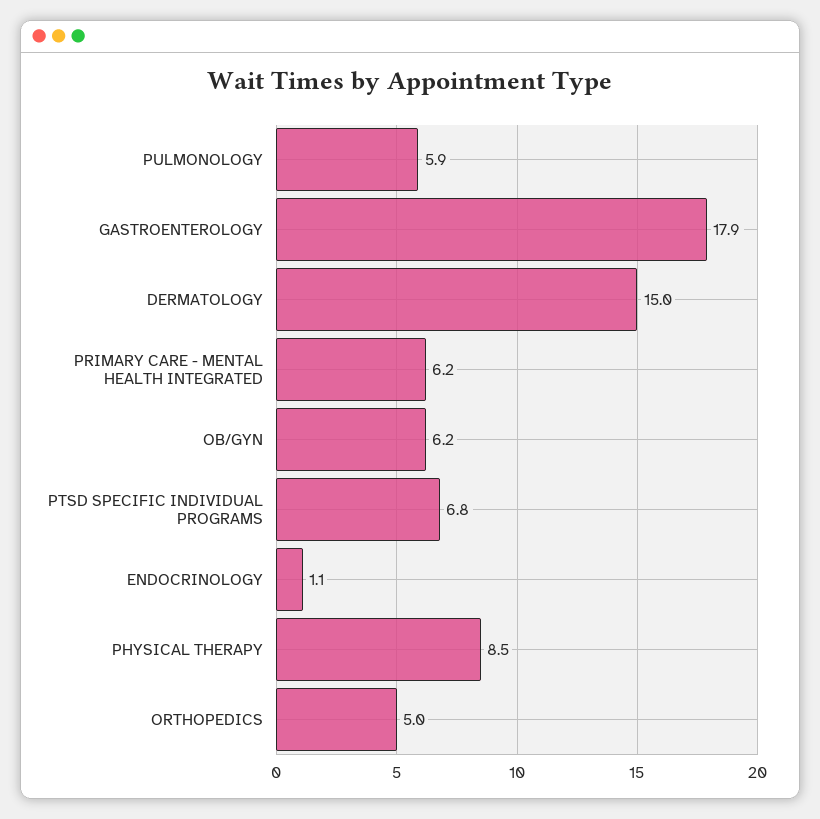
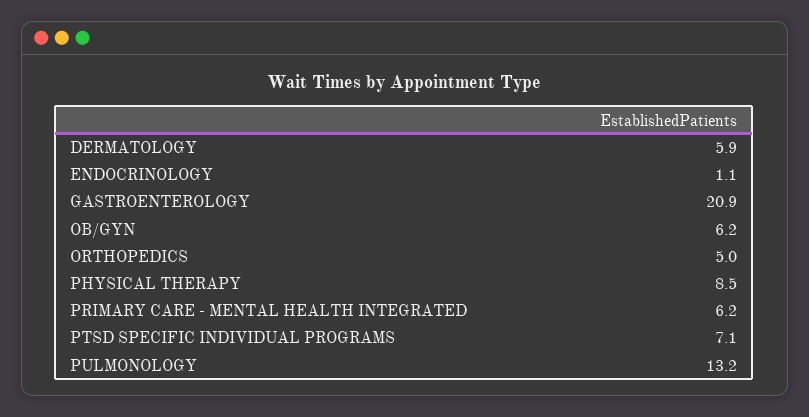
  {
-   "PULMONOLOGY": 5.9,
+   "PULMONOLOGY": 13.2,
-   "GASTROENTEROLOGY": 17.9,
+   "GASTROENTEROLOGY": 20.9,
-   "DERMATOLOGY": 15,
+   "DERMATOLOGY": 5.9,
    "PRIMARY CARE - MENTAL HEALTH INTEGRATED": 6.2,
    "OB/GYN": 6.2,
-   "PTSD SPECIFIC INDIVIDUAL PROGRAMS": 6.8,
+   "PTSD SPECIFIC INDIVIDUAL PROGRAMS": 7.1,
    "ENDOCRINOLOGY": 1.1,
    "PHYSICAL THERAPY": 8.5,
    "ORTHOPEDICS": 5
  }

